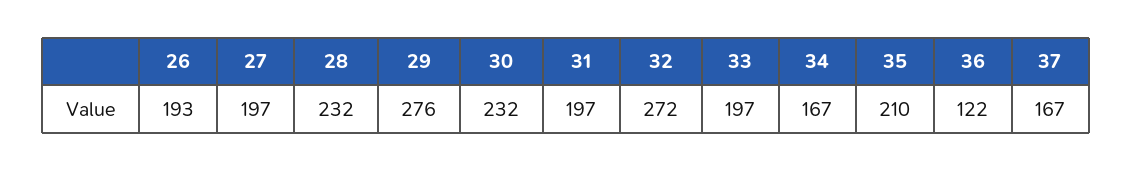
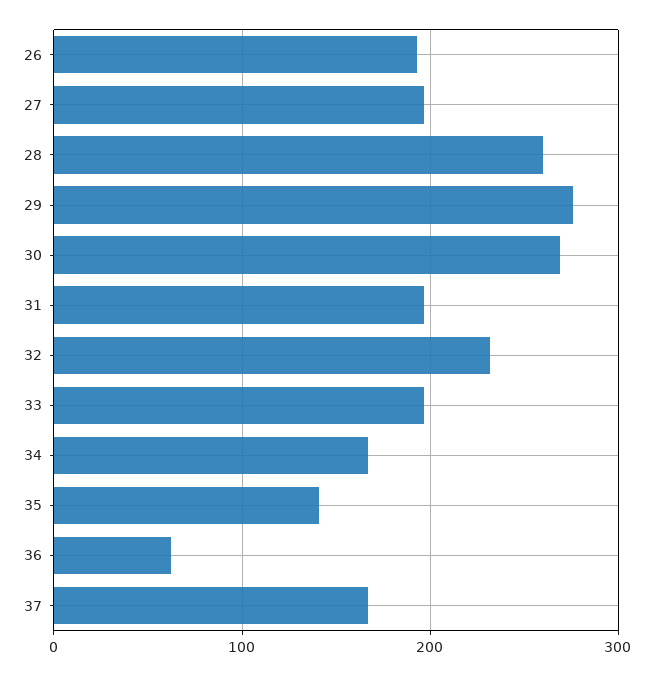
  {
    "26": 193,
    "27": 197,
-   "28": 232,
+   "28": 260,
    "29": 276,
-   "30": 232,
+   "30": 270,
    "31": 197,
-   "32": 272,
+   "32": 230,
    "33": 197,
    "34": 167,
-   "35": 210,
+   "35": 140,
-   "36": 122,
+   "36": 60,
    "37": 167
  }

